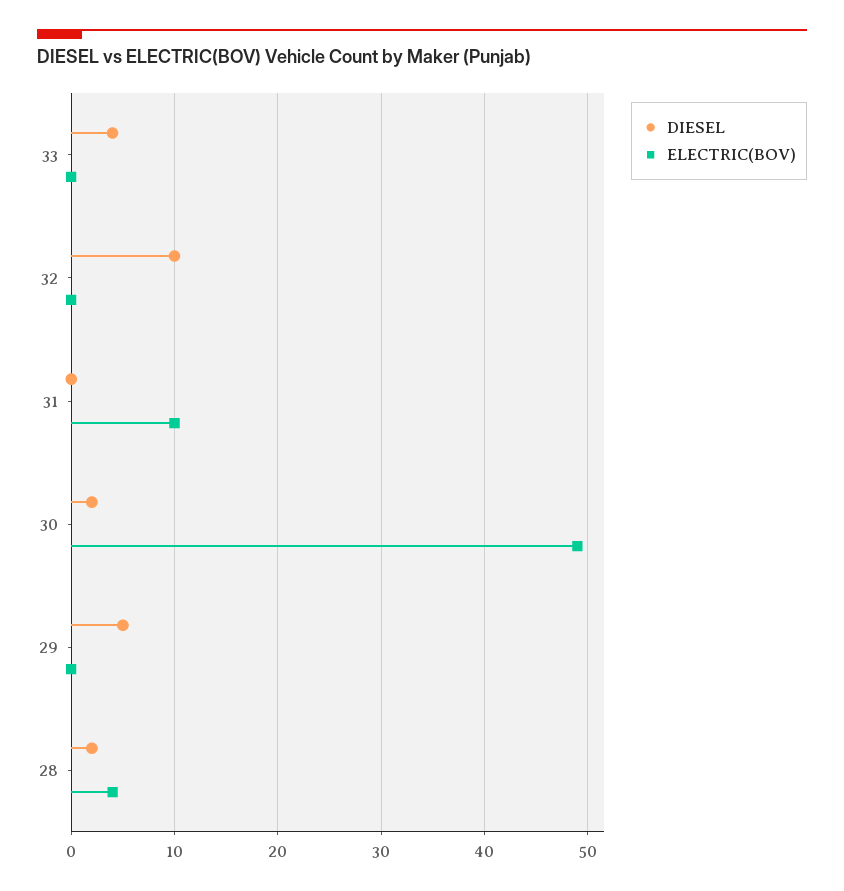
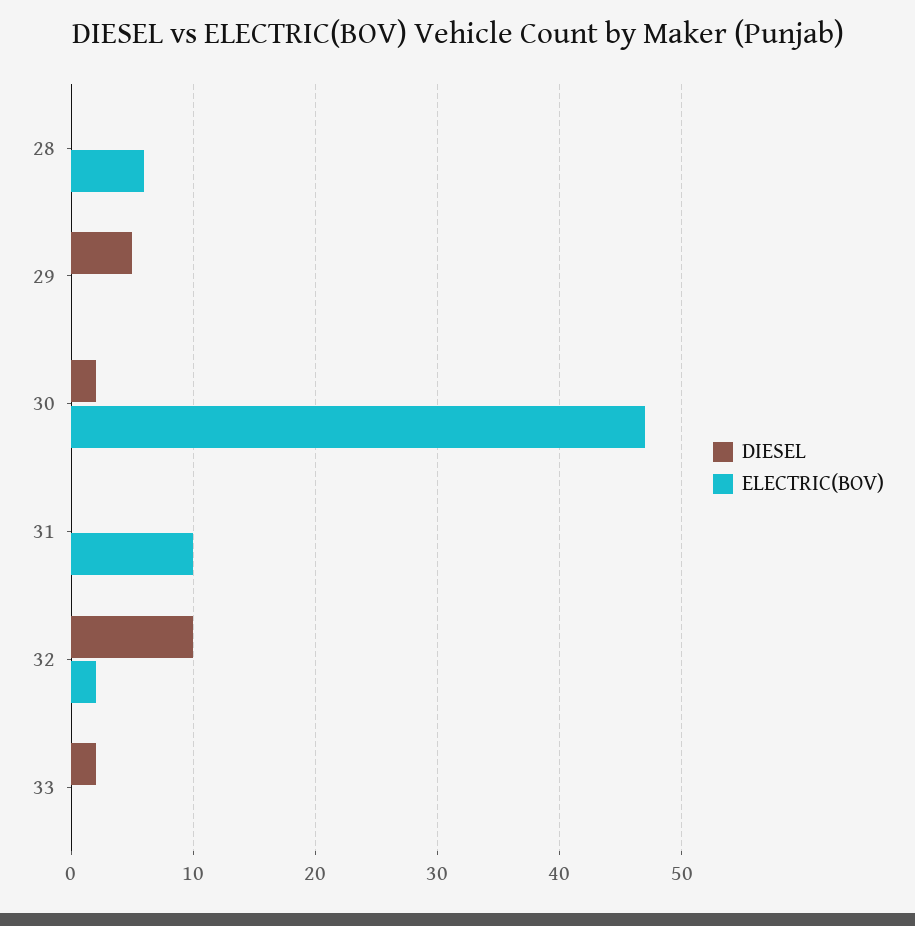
  {
    "DIESEL": {
-     "33": 4,
+     "33": 2,
      "32": 10,
      "31": 0,
      "30": 2,
      "29": 5,
-     "28": 2
+     "28": 0
    },
    "ELECTRIC(BOV)": {
      "33": 0,
-     "32": 0,
+     "32": 2,
      "31": 10,
-     "30": 49,
+     "30": 47,
      "29": 0,
-     "28": 4
+     "28": 6
    }
  }

